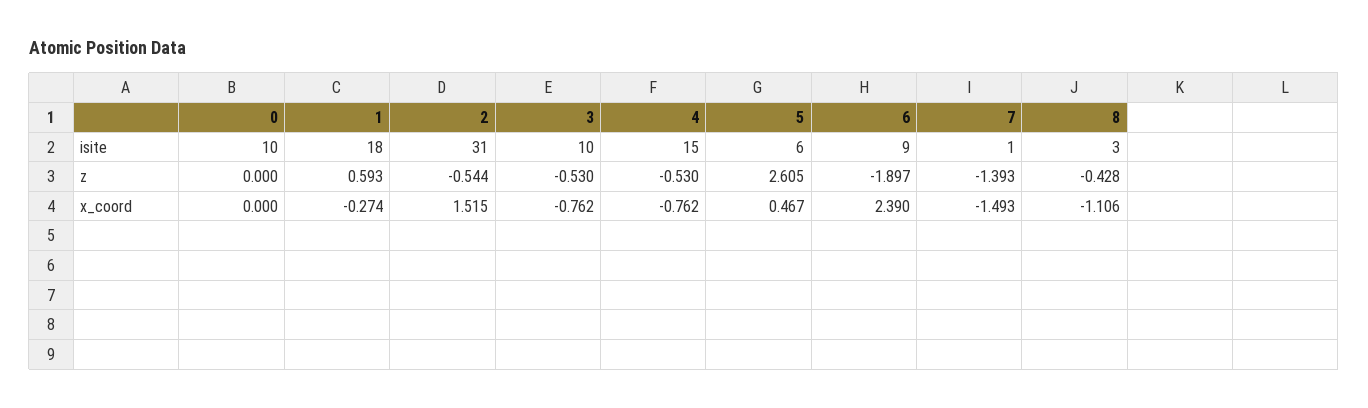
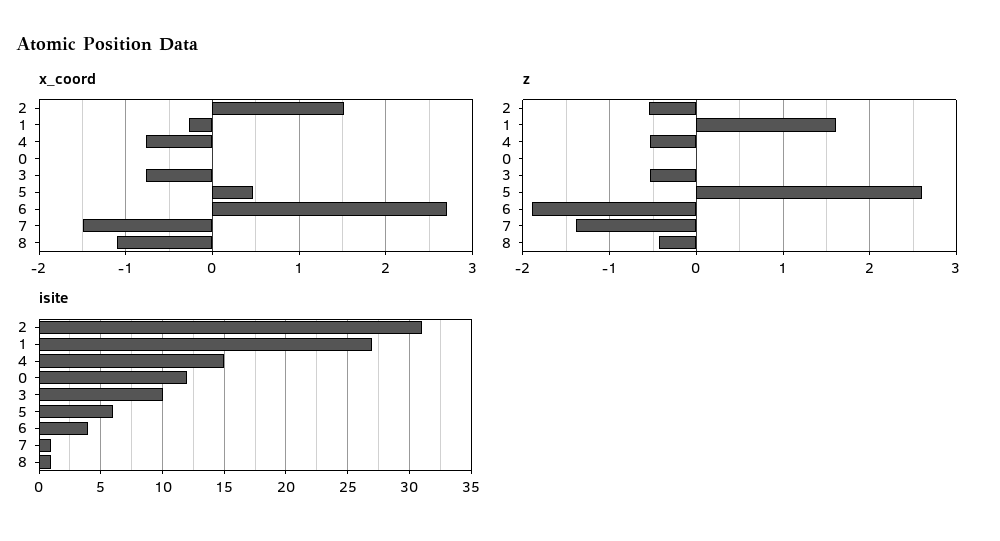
  {
    "isite": {
-     "0": 10,
+     "0": 12,
-     "1": 18,
+     "1": 27,
      "2": 31,
      "3": 10,
      "4": 15,
      "5": 6,
-     "6": 9,
+     "6": 4,
      "7": 1,
-     "8": 3
+     "8": 1
    },
    "z": {
      "0": 0,
-     "1": 0.593,
+     "1": 1.6,
      "2": -0.544,
      "3": -0.53,
      "4": -0.53,
      "5": 2.605,
      "6": -1.897,
      "7": -1.393,
      "8": -0.428
    },
    "x_coord": {
      "0": 0,
      "1": -0.274,
      "2": 1.515,
      "3": -0.762,
      "4": -0.762,
      "5": 0.467,
-     "6": 2.39,
+     "6": 2.7,
      "7": -1.493,
      "8": -1.106
    }
  }

